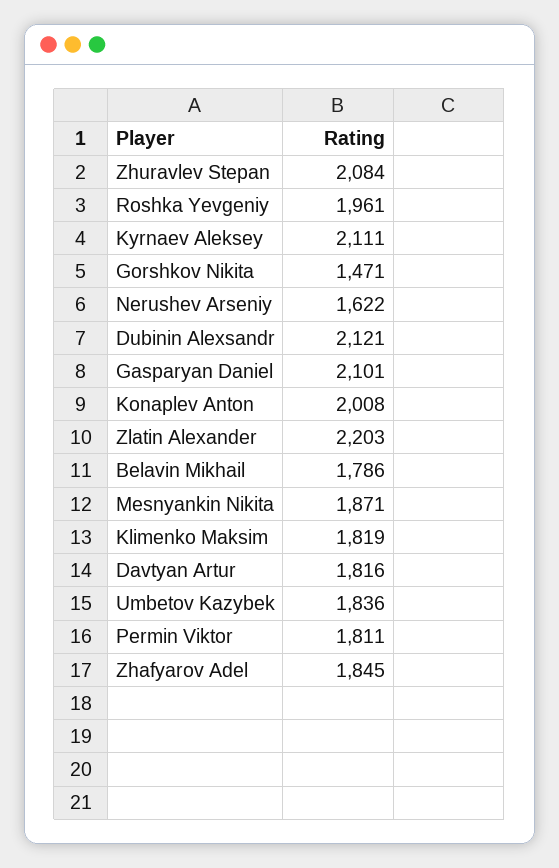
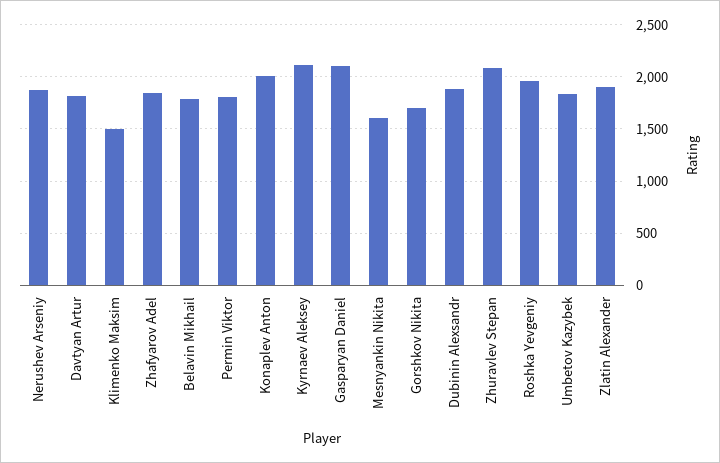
  {
    "Zhuravlev Stepan": 2084,
    "Roshka Yevgeniy": 1961,
    "Kyrnaev Aleksey": 2111,
-   "Gorshkov Nikita": 1471,
+   "Gorshkov Nikita": 1700,
-   "Nerushev Arseniy": 1622,
+   "Nerushev Arseniy": 1900,
-   "Dubinin Alexsandr": 2121,
+   "Dubinin Alexsandr": 1900,
    "Gasparyan Daniel": 2101,
    "Konaplev Anton": 2008,
-   "Zlatin Alexander": 2203,
+   "Zlatin Alexander": 1900,
    "Belavin Mikhail": 1786,
-   "Mesnyankin Nikita": 1871,
+   "Mesnyankin Nikita": 1600,
-   "Klimenko Maksim": 1819,
+   "Klimenko Maksim": 1500,
    "Davtyan Artur": 1816,
    "Umbetov Kazybek": 1836,
    "Permin Viktor": 1811,
    "Zhafyarov Adel": 1845
  }

